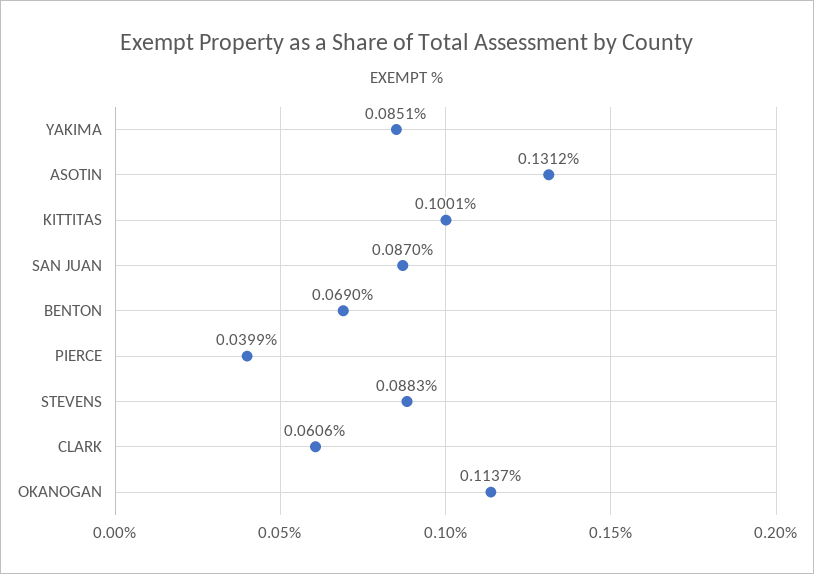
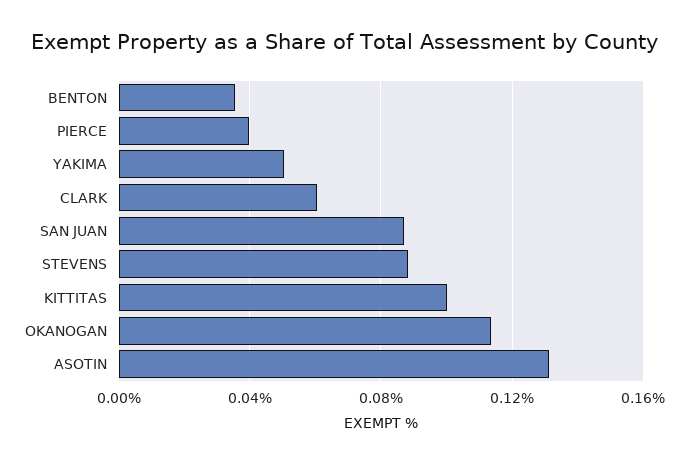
  {
-   "YAKIMA": 0.0851,
+   "YAKIMA": 0.05,
    "ASOTIN": 0.1312,
    "KITTITAS": 0.1001,
    "SAN JUAN": 0.087,
-   "BENTON": 0.069,
+   "BENTON": 0.035,
    "PIERCE": 0.0399,
    "STEVENS": 0.0883,
    "CLARK": 0.0606,
    "OKANOGAN": 0.1137
  }

